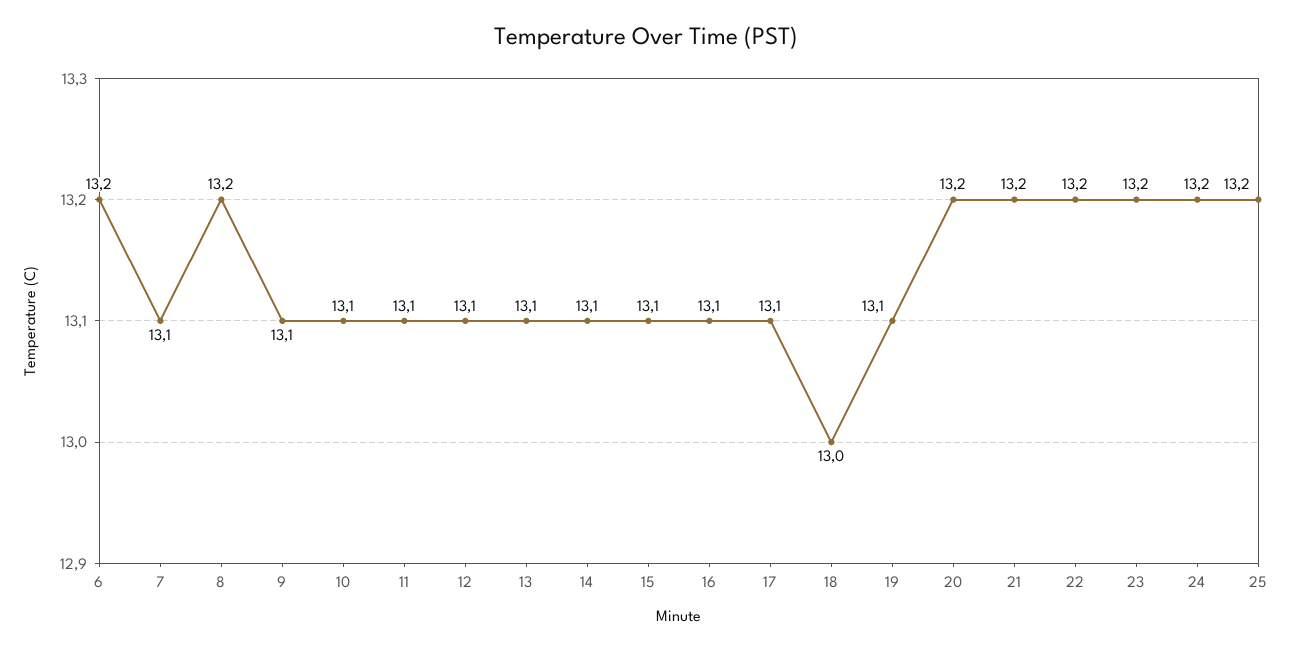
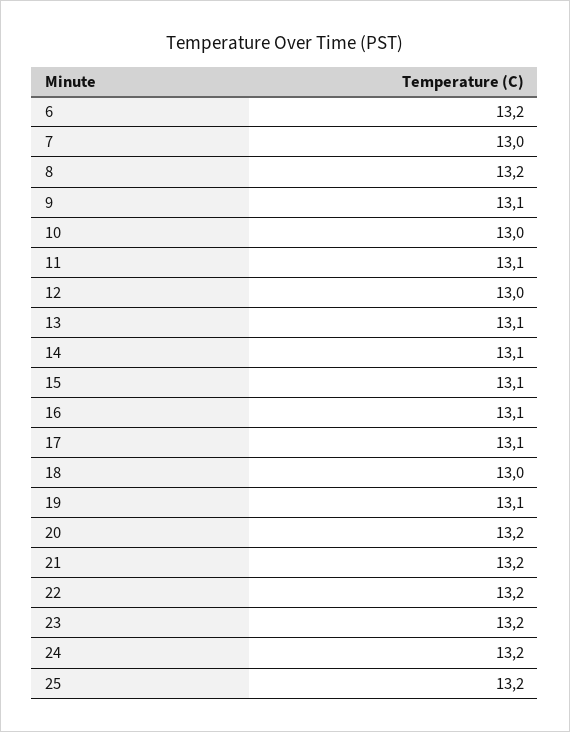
  {
    "6": 13.2,
-   "7": 13.1,
+   "7": 13,
    "8": 13.2,
    "9": 13.1,
-   "10": 13.1,
+   "10": 13,
    "11": 13.1,
-   "12": 13.1,
+   "12": 13,
    "13": 13.1,
    "14": 13.1,
    "15": 13.1,
    "16": 13.1,
    "17": 13.1,
    "18": 13,
    "19": 13.1,
    "20": 13.2,
    "21": 13.2,
    "22": 13.2,
    "23": 13.2,
    "24": 13.2,
    "25": 13.2
  }

